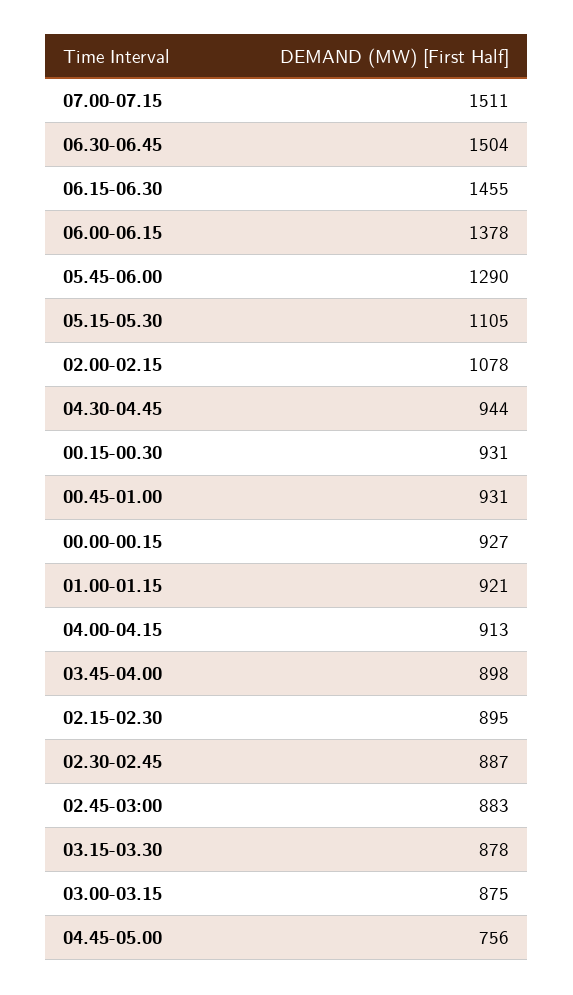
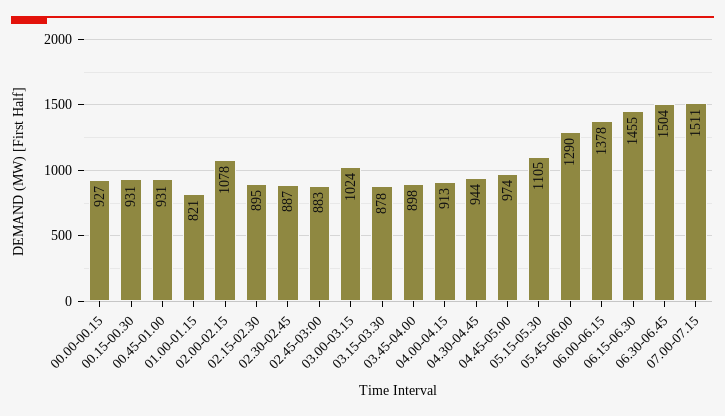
  {
    "07.00-07.15": 1511,
    "06.30-06.45": 1504,
    "06.15-06.30": 1455,
    "06.00-06.15": 1378,
    "05.45-06.00": 1290,
    "05.15-05.30": 1105,
    "02.00-02.15": 1078,
    "04.30-04.45": 944,
    "00.15-00.30": 931,
    "00.45-01.00": 931,
    "00.00-00.15": 927,
-   "01.00-01.15": 921,
+   "01.00-01.15": 821,
    "04.00-04.15": 913,
    "03.45-04.00": 898,
    "02.15-02.30": 895,
    "02.30-02.45": 887,
    "02.45-03:00": 883,
    "03.15-03.30": 878,
-   "03.00-03.15": 875,
+   "03.00-03.15": 1024,
-   "04.45-05.00": 756
+   "04.45-05.00": 974
  }

